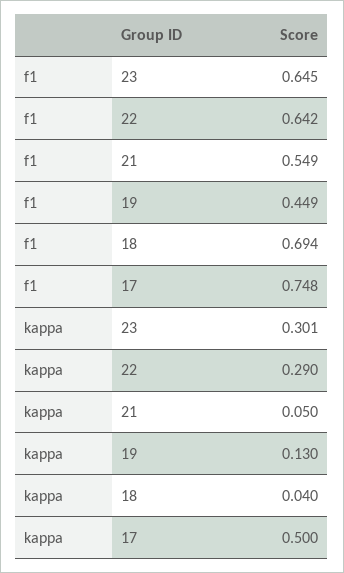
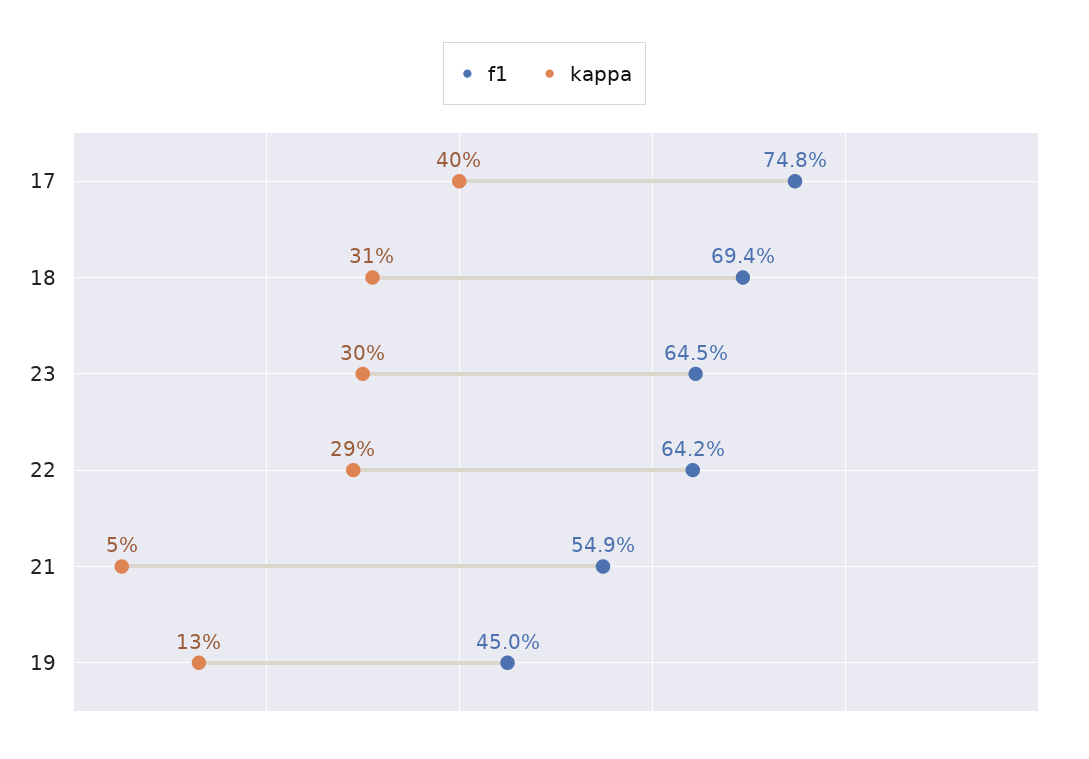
  {
    "f1": {
      "23": 0.645,
      "22": 0.642,
      "21": 0.549,
-     "19": 0.449,
+     "19": 0.45,
      "18": 0.694,
      "17": 0.748
    },
    "kappa": {
      "23": 0.301,
      "22": 0.29,
      "21": 0.05,
      "19": 0.13,
-     "18": 0.04,
+     "18": 0.31,
-     "17": 0.5
+     "17": 0.4
    }
  }

